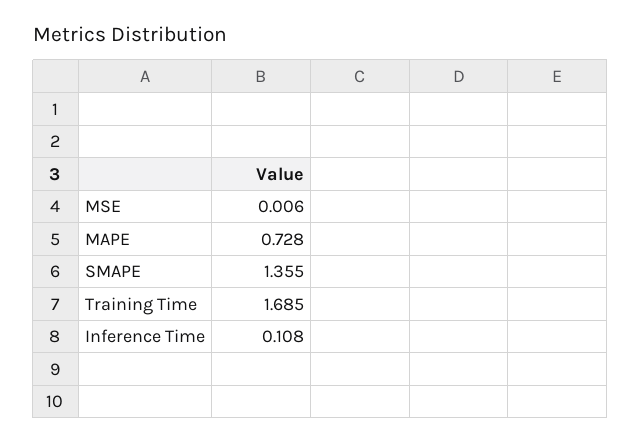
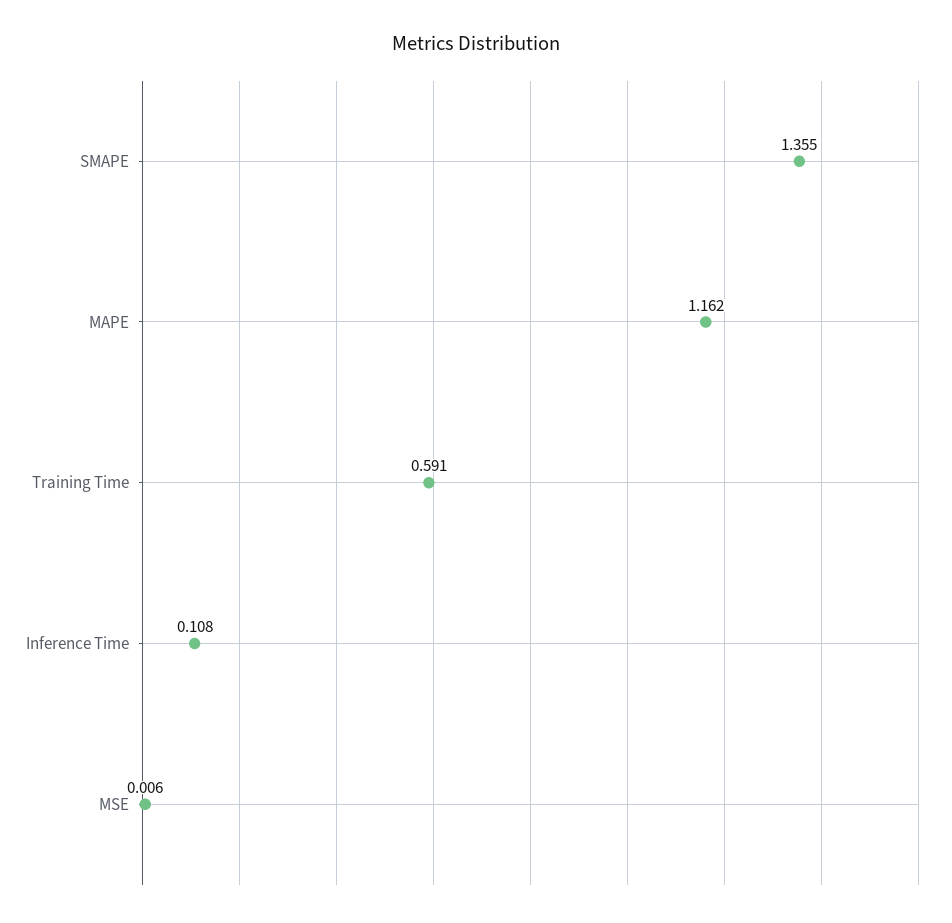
  {
    "MSE": 0.006,
-   "MAPE": 0.728,
+   "MAPE": 1.162,
    "SMAPE": 1.355,
-   "Training Time": 1.685,
+   "Training Time": 0.591,
    "Inference Time": 0.108
  }

